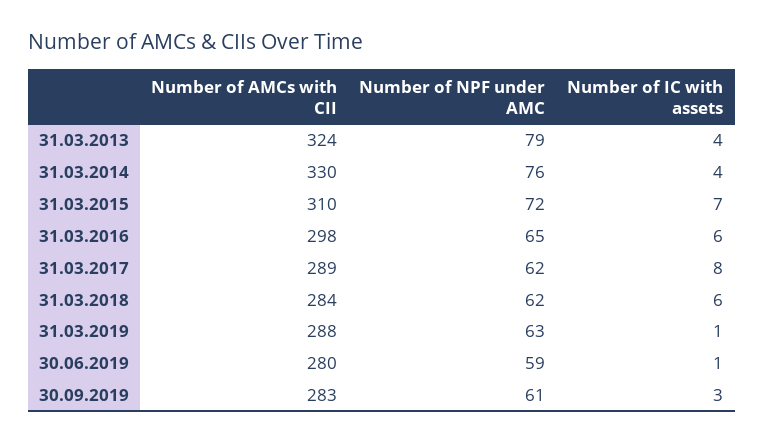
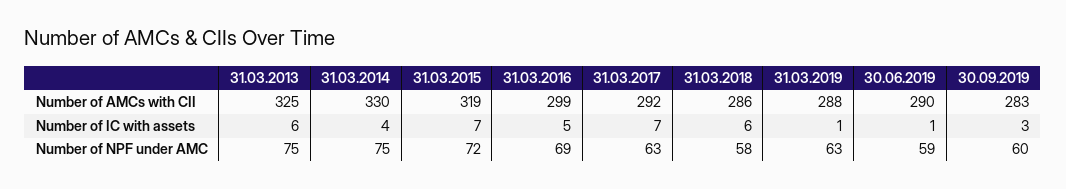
  {
    "Number of AMCs with CII": {
-     "31.03.2013": 324,
+     "31.03.2013": 325,
      "31.03.2014": 330,
-     "31.03.2015": 310,
+     "31.03.2015": 319,
-     "31.03.2016": 298,
+     "31.03.2016": 299,
-     "31.03.2017": 289,
+     "31.03.2017": 292,
-     "31.03.2018": 284,
+     "31.03.2018": 286,
      "31.03.2019": 288,
-     "30.06.2019": 280,
+     "30.06.2019": 290,
      "30.09.2019": 283
    },
    "Number of NPF under AMC": {
-     "31.03.2013": 79,
+     "31.03.2013": 75,
-     "31.03.2014": 76,
+     "31.03.2014": 75,
      "31.03.2015": 72,
-     "31.03.2016": 65,
+     "31.03.2016": 69,
-     "31.03.2017": 62,
+     "31.03.2017": 63,
-     "31.03.2018": 62,
+     "31.03.2018": 58,
      "31.03.2019": 63,
      "30.06.2019": 59,
-     "30.09.2019": 61
+     "30.09.2019": 60
    },
    "Number of IC with assets": {
-     "31.03.2013": 4,
+     "31.03.2013": 6,
      "31.03.2014": 4,
      "31.03.2015": 7,
-     "31.03.2016": 6,
+     "31.03.2016": 5,
-     "31.03.2017": 8,
+     "31.03.2017": 7,
      "31.03.2018": 6,
      "31.03.2019": 1,
      "30.06.2019": 1,
      "30.09.2019": 3
    }
  }

